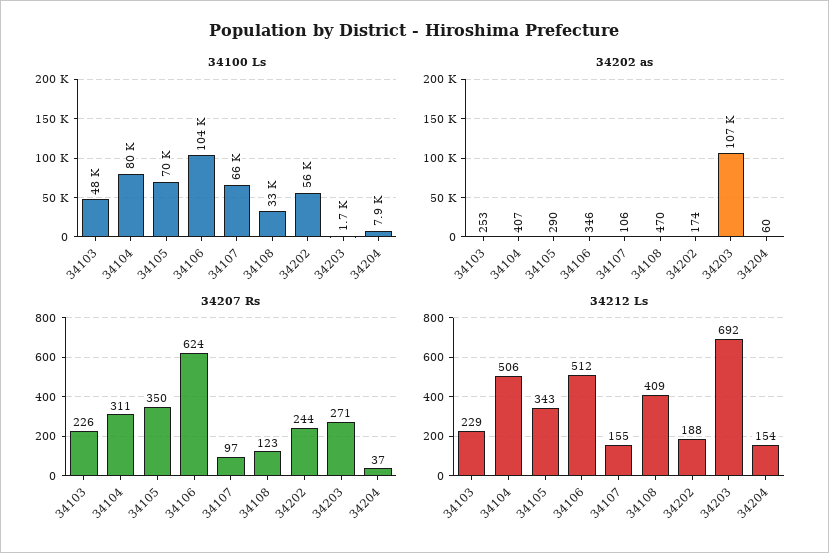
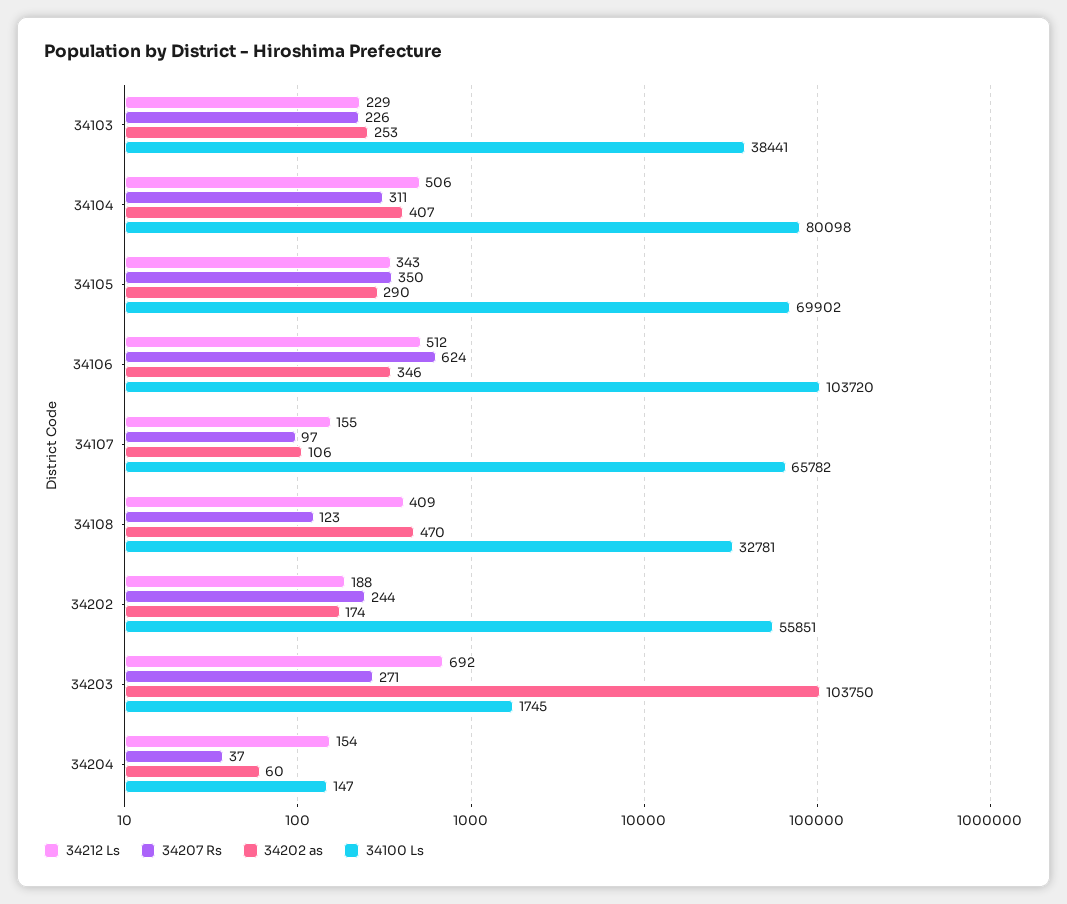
  {
    "34100 Ls": {
-     "34103": 48000,
+     "34103": 38441,
      "34104": 80098,
      "34105": 69902,
      "34106": 103720,
      "34107": 65782,
      "34108": 32781,
      "34202": 55851,
      "34203": 1745,
-     "34204": 7900
+     "34204": 147
    },
    "34202 as": {
      "34103": 253,
      "34104": 407,
      "34105": 290,
      "34106": 346,
      "34107": 106,
      "34108": 470,
      "34202": 174,
-     "34203": 107000,
+     "34203": 103750,
      "34204": 60
    },
    "34207 Rs": {
      "34103": 226,
      "34104": 311,
      "34105": 350,
      "34106": 624,
      "34107": 97,
      "34108": 123,
      "34202": 244,
      "34203": 271,
      "34204": 37
    },
    "34212 Ls": {
      "34103": 229,
      "34104": 506,
      "34105": 343,
      "34106": 512,
      "34107": 155,
      "34108": 409,
      "34202": 188,
      "34203": 692,
      "34204": 154
    }
  }

